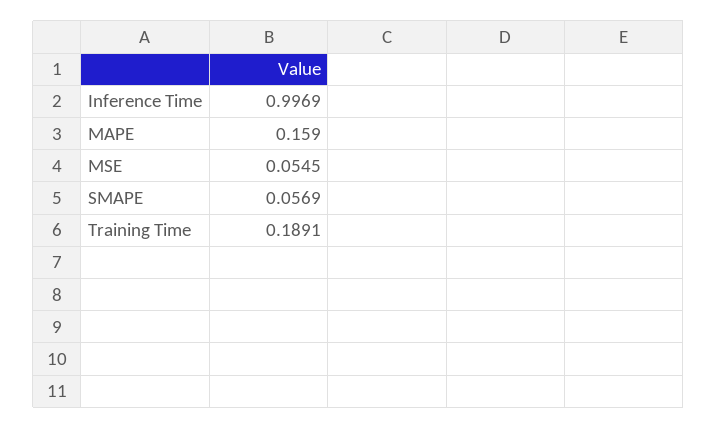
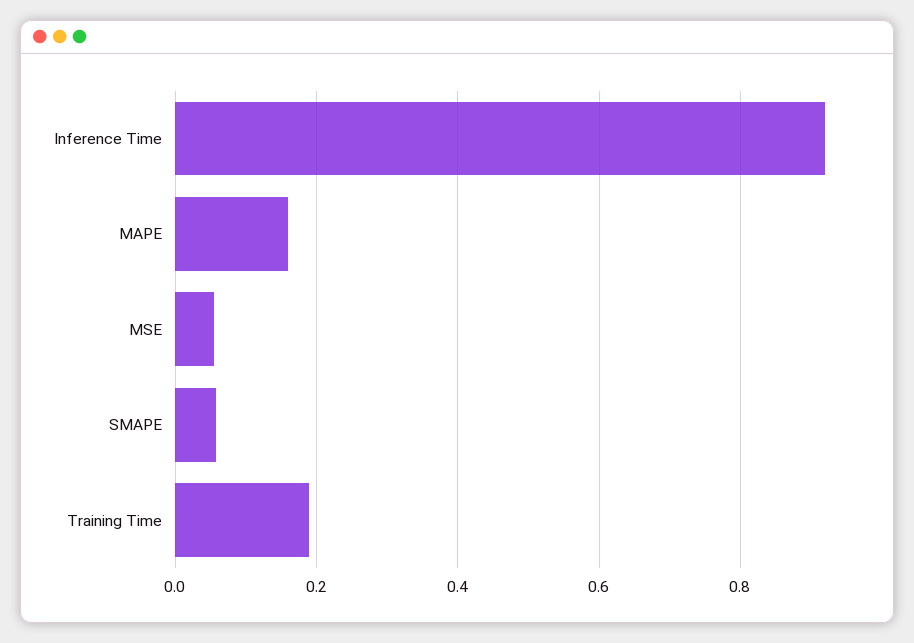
  {
-   "Inference Time": 0.9969,
+   "Inference Time": 0.92,
    "MAPE": 0.159,
    "MSE": 0.0545,
    "SMAPE": 0.0569,
    "Training Time": 0.1891
  }

